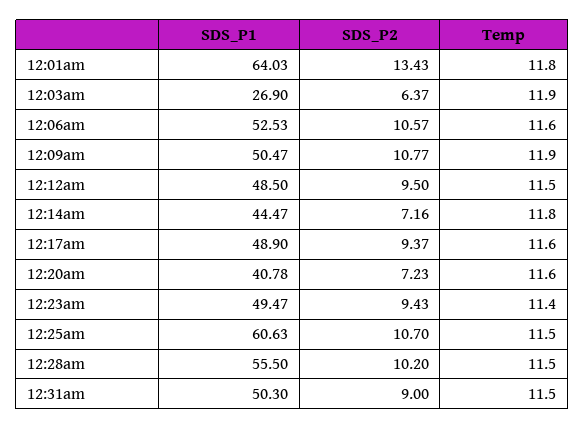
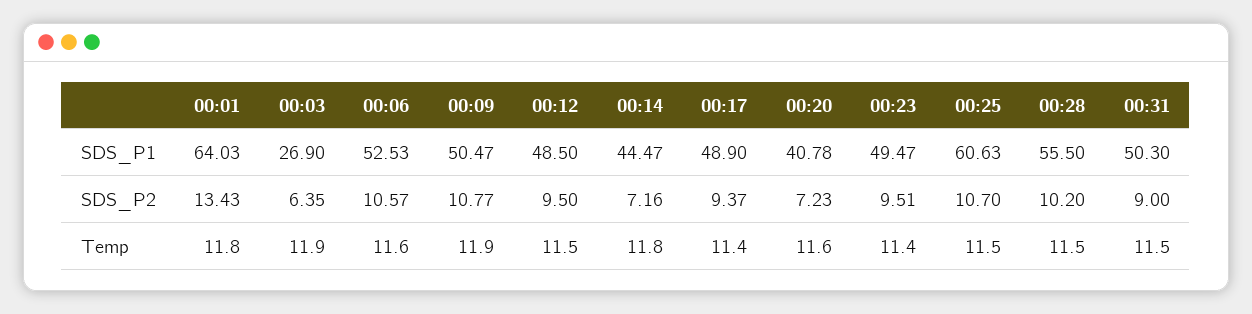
  {
    "SDS_P1": {
      "12:01am": 64.03,
      "12:03am": 26.9,
      "12:06am": 52.53,
      "12:09am": 50.47,
      "12:12am": 48.5,
      "12:14am": 44.47,
      "12:17am": 48.9,
      "12:20am": 40.78,
      "12:23am": 49.47,
      "12:25am": 60.63,
      "12:28am": 55.5,
      "12:31am": 50.3
    },
    "SDS_P2": {
      "12:01am": 13.43,
-     "12:03am": 6.37,
+     "12:03am": 6.35,
      "12:06am": 10.57,
      "12:09am": 10.77,
      "12:12am": 9.5,
      "12:14am": 7.16,
      "12:17am": 9.37,
      "12:20am": 7.23,
-     "12:23am": 9.43,
+     "12:23am": 9.51,
      "12:25am": 10.7,
      "12:28am": 10.2,
      "12:31am": 9
    },
    "Temp": {
      "12:01am": 11.8,
      "12:03am": 11.9,
      "12:06am": 11.6,
      "12:09am": 11.9,
      "12:12am": 11.5,
      "12:14am": 11.8,
-     "12:17am": 11.6,
+     "12:17am": 11.4,
      "12:20am": 11.6,
      "12:23am": 11.4,
      "12:25am": 11.5,
      "12:28am": 11.5,
      "12:31am": 11.5
    }
  }

